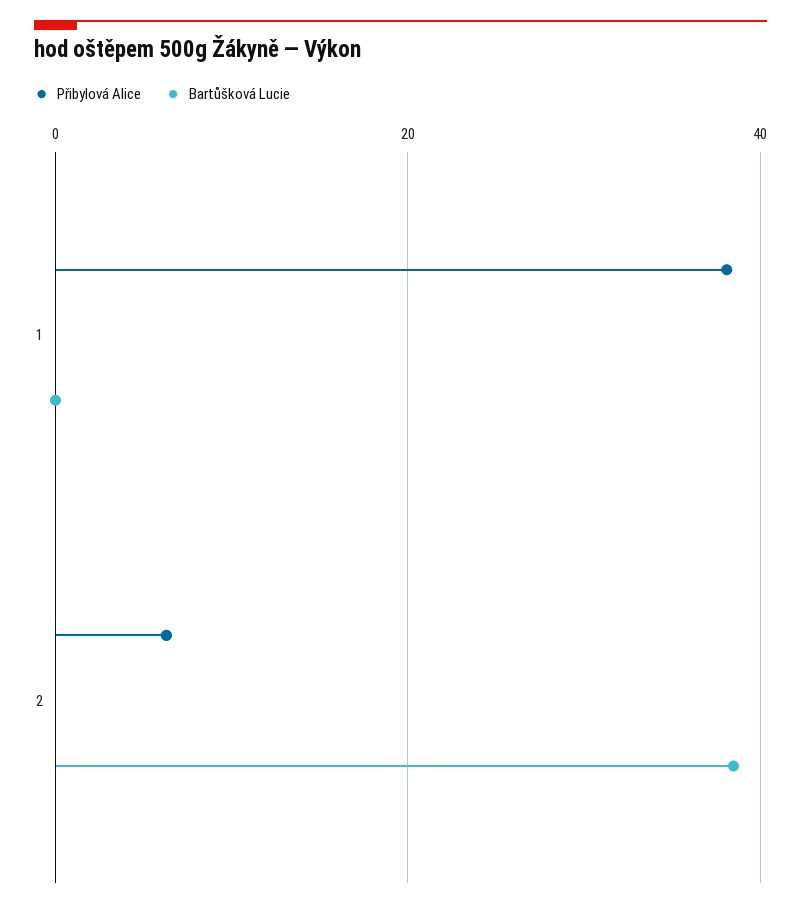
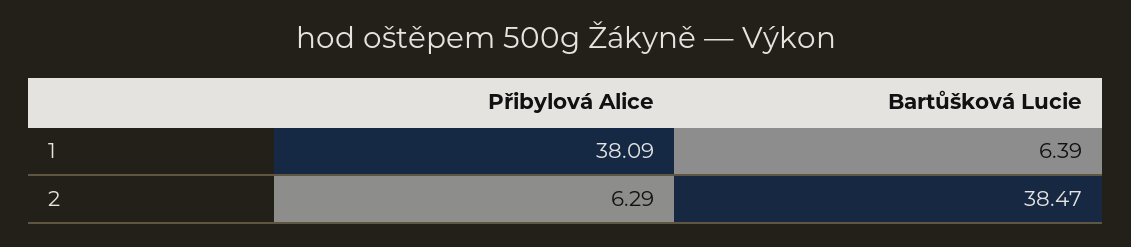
  {
    "Přibylová Alice": {
      "1": 38.09,
      "2": 6.29
    },
    "Bartůšková Lucie": {
-     "1": 0,
+     "1": 6.39,
      "2": 38.47
    }
  }

